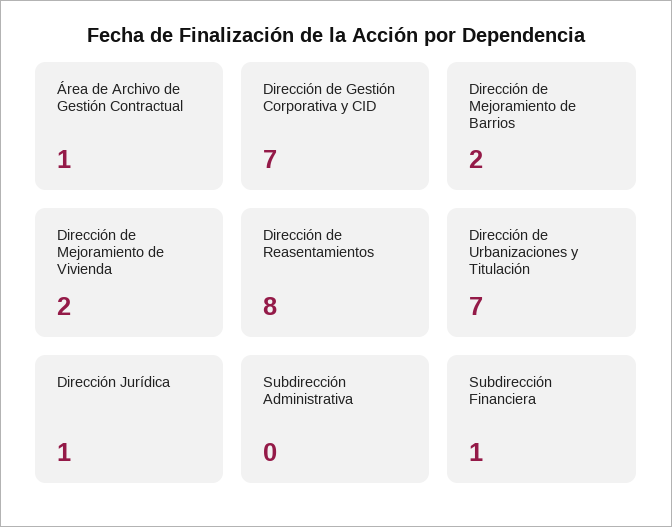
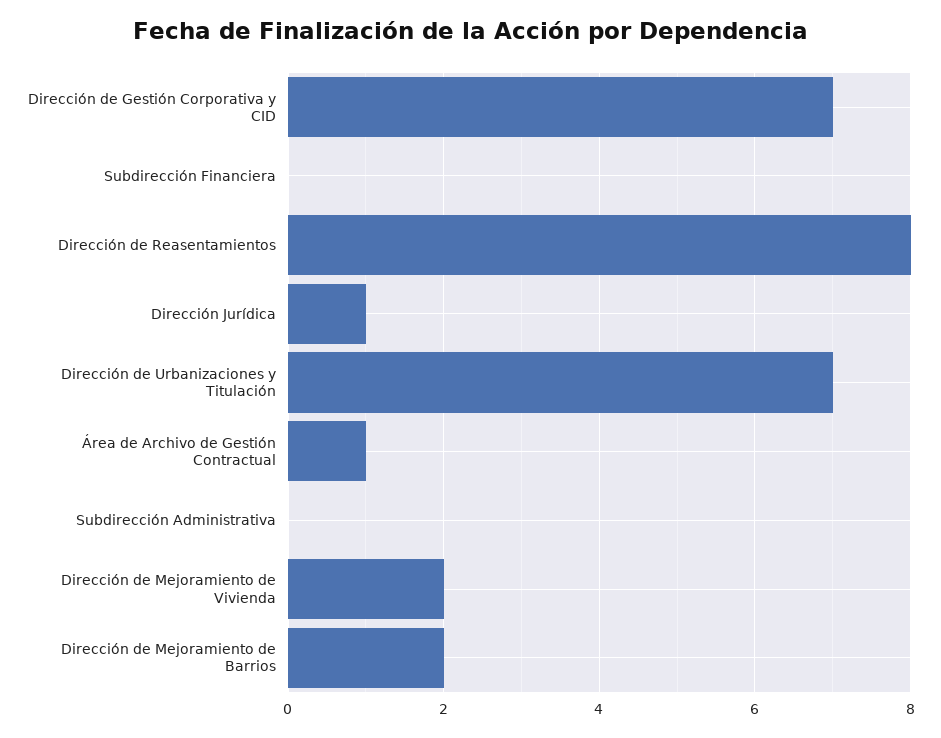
  {
    "Área de Archivo de Gestión Contractual": 1,
    "Dirección de Gestión Corporativa y CID": 7,
    "Dirección de Mejoramiento de Barrios": 2,
    "Dirección de Mejoramiento de Vivienda": 2,
    "Dirección de Reasentamientos": 8,
    "Dirección de Urbanizaciones y Titulación": 7,
    "Dirección Jurídica": 1,
    "Subdirección Administrativa": 0,
-   "Subdirección Financiera": 1
+   "Subdirección Financiera": 0
  }

